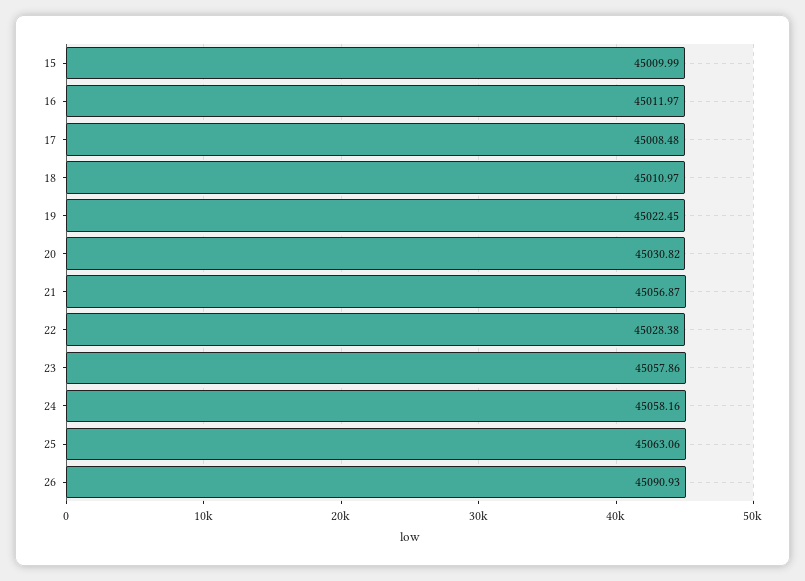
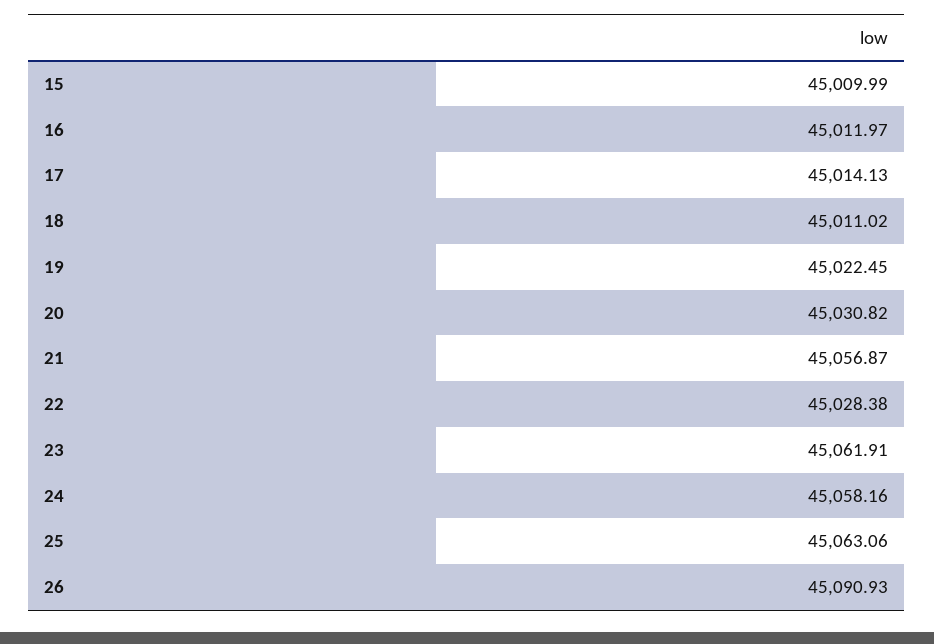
  {
    "15": 45009.99,
    "16": 45011.97,
-   "17": 45008.48,
+   "17": 45014.13,
-   "18": 45010.97,
+   "18": 45011.02,
    "19": 45022.45,
    "20": 45030.82,
    "21": 45056.87,
    "22": 45028.38,
-   "23": 45057.86,
+   "23": 45061.91,
    "24": 45058.16,
    "25": 45063.06,
    "26": 45090.93
  }

